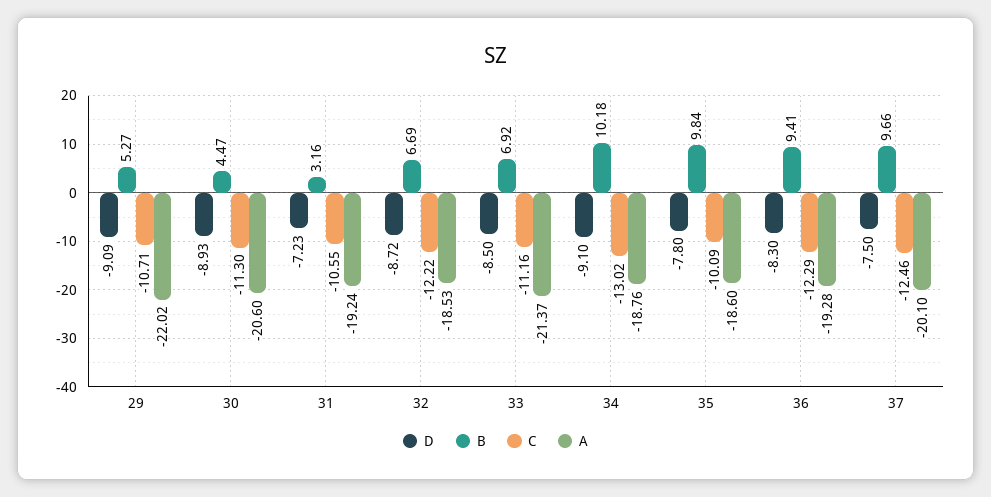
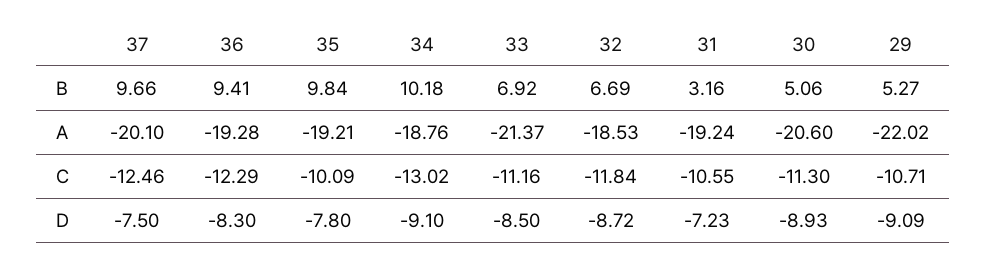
  {
    "D": {
      "29": -9.09,
      "30": -8.93,
      "31": -7.23,
      "32": -8.72,
      "33": -8.5,
      "34": -9.1,
      "35": -7.8,
      "36": -8.3,
      "37": -7.5
    },
    "B": {
      "29": 5.27,
-     "30": 4.47,
+     "30": 5.06,
      "31": 3.16,
      "32": 6.69,
      "33": 6.92,
      "34": 10.18,
      "35": 9.84,
      "36": 9.41,
      "37": 9.66
    },
    "C": {
      "29": -10.71,
      "30": -11.3,
      "31": -10.55,
-     "32": -12.22,
+     "32": -11.84,
      "33": -11.16,
      "34": -13.02,
      "35": -10.09,
      "36": -12.29,
      "37": -12.46
    },
    "A": {
      "29": -22.02,
      "30": -20.6,
      "31": -19.24,
      "32": -18.53,
      "33": -21.37,
      "34": -18.76,
-     "35": -18.6,
+     "35": -19.21,
      "36": -19.28,
      "37": -20.1
    }
  }

